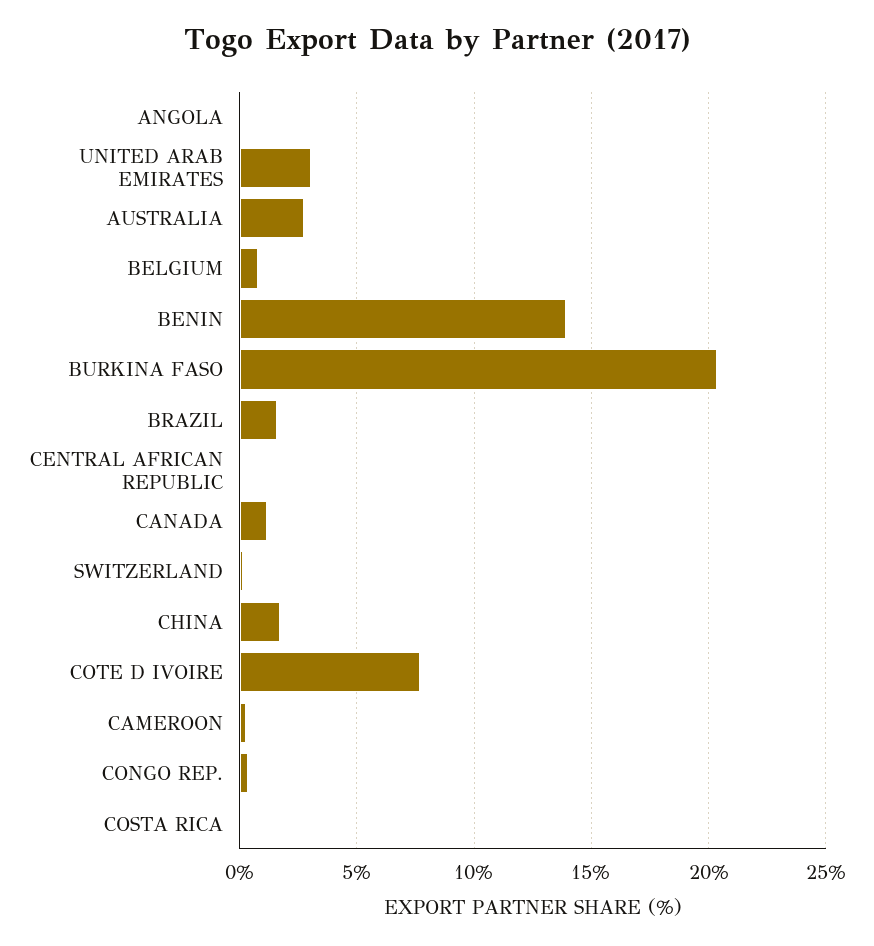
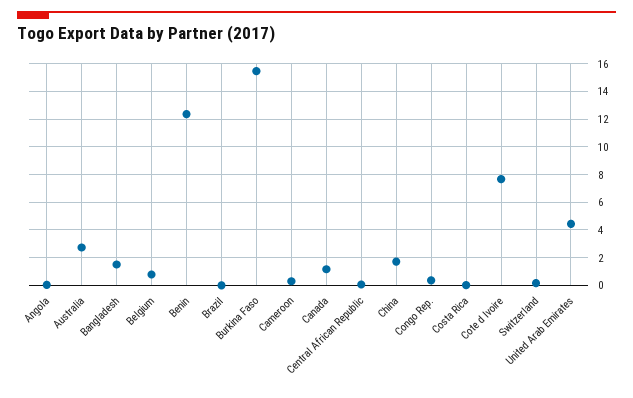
  {
    "ANGOLA": 0,
-   "UNITED ARAB EMIRATES": 3,
+   "UNITED ARAB EMIRATES": 4.5,
    "AUSTRALIA": 2.5,
    "BELGIUM": 1,
-   "BENIN": 14,
+   "BENIN": 12.5,
-   "BURKINA FASO": 20.5,
+   "BURKINA FASO": 15.5,
-   "BRAZIL": 1.5,
+   "BRAZIL": 0,
    "CENTRAL AFRICAN REPUBLIC": 0,
    "CANADA": 1,
    "SWITZERLAND": 0,
    "CHINA": 1.5,
    "COTE D IVOIRE": 7.5,
    "CAMEROON": 0.5,
    "CONGO REP.": 0.5,
-   "COSTA RICA": 0
+   "COSTA RICA": 0,
+   "Bangladesh": 1.5
  }

